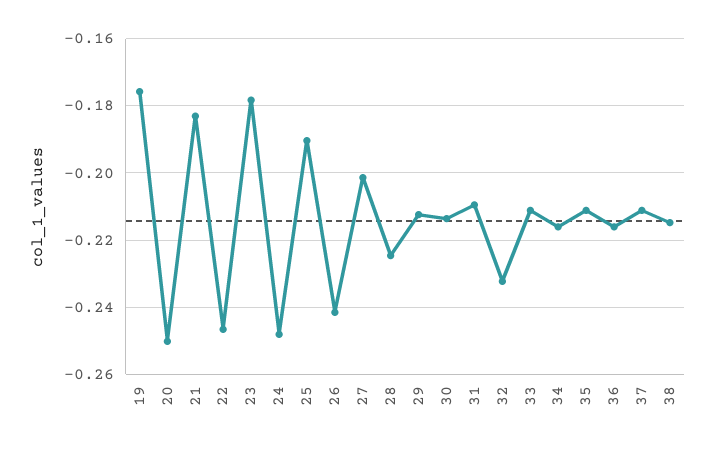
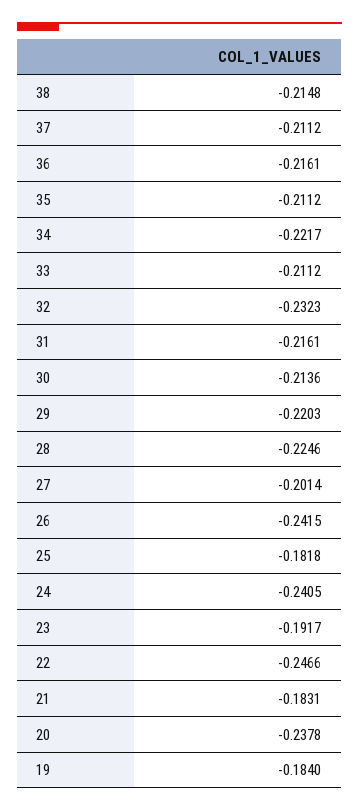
  {
-   "19": -0.176,
+   "19": -0.184,
-   "20": -0.25,
+   "20": -0.2378,
    "21": -0.1831,
    "22": -0.2466,
-   "23": -0.178,
+   "23": -0.1917,
-   "24": -0.248,
+   "24": -0.2405,
-   "25": -0.19,
+   "25": -0.1818,
    "26": -0.2415,
    "27": -0.2014,
    "28": -0.2246,
-   "29": -0.212,
+   "29": -0.2203,
    "30": -0.2136,
-   "31": -0.21,
+   "31": -0.2161,
    "32": -0.2323,
    "33": -0.2112,
-   "34": -0.216,
+   "34": -0.2217,
    "35": -0.2112,
    "36": -0.2161,
    "37": -0.2112,
    "38": -0.2148
  }

